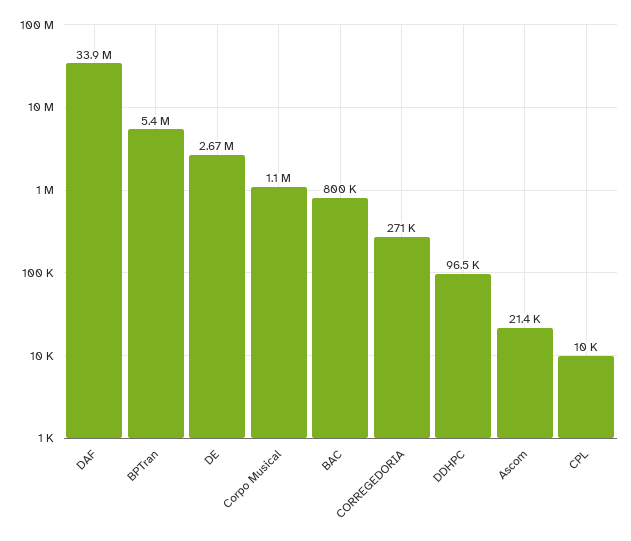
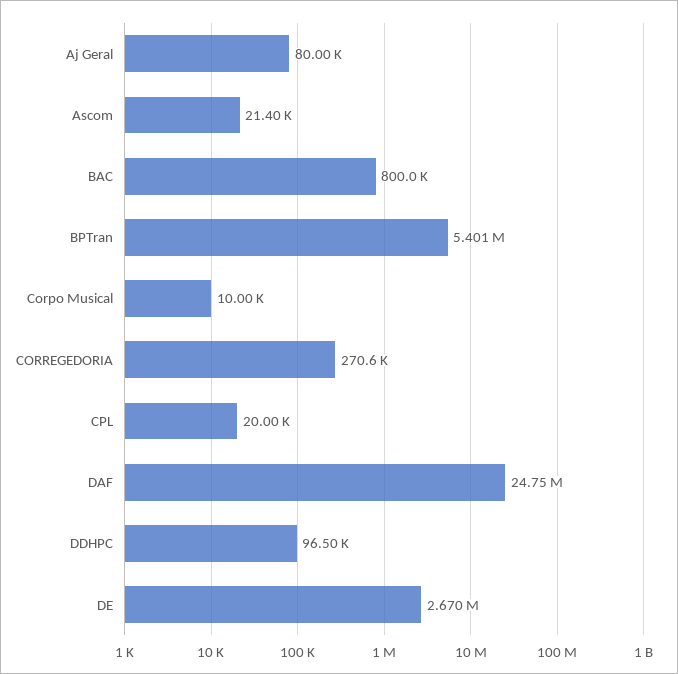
  {
-   "DAF": 33900000,
+   "DAF": 24750000,
    "BPTran": 5401000,
    "DE": 2670000,
-   "Corpo Musical": 1100000,
+   "Corpo Musical": 10000,
    "BAC": 800000,
    "CORREGEDORIA": 270600,
    "DDHPC": 96500,
    "Ascom": 21400,
-   "CPL": 10000
+   "CPL": 20000,
+   "Aj Geral": 80000
  }

